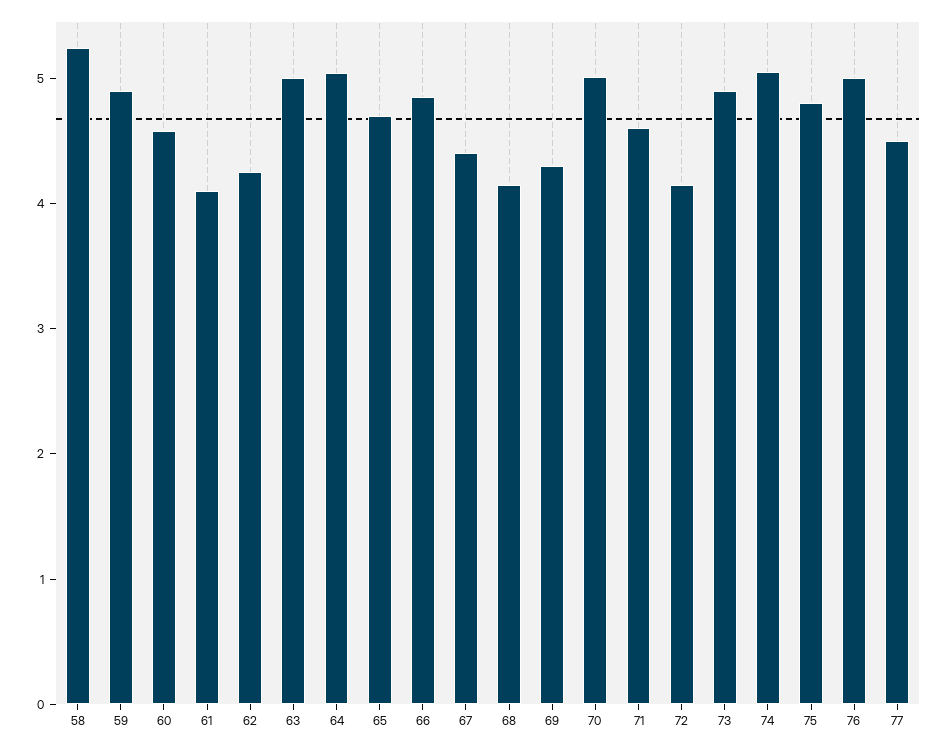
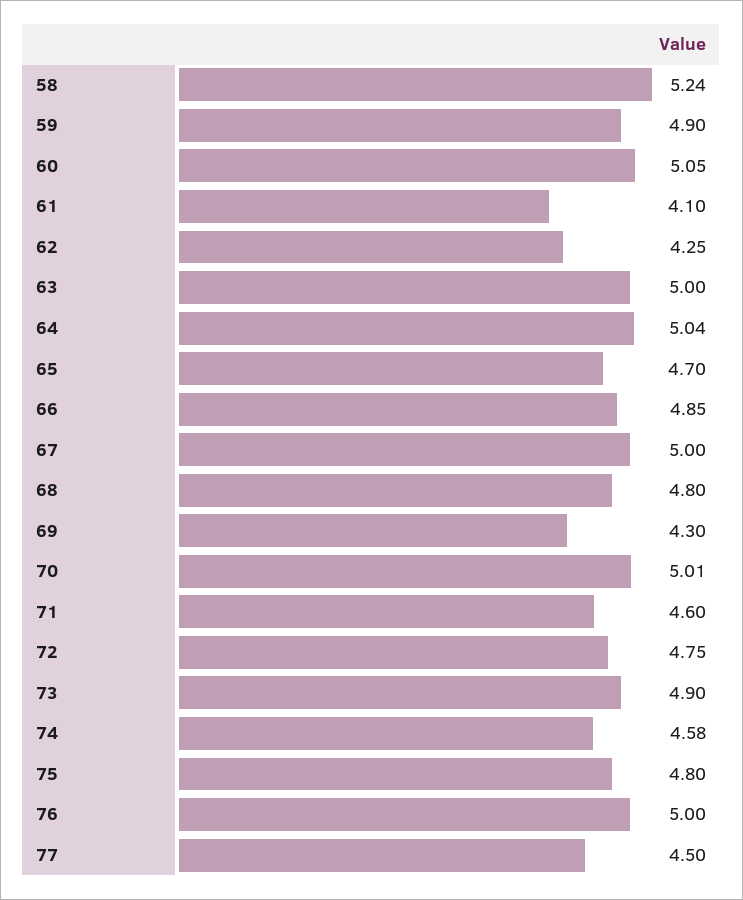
  {
    "58": 5.24,
    "59": 4.9,
-   "60": 4.6,
+   "60": 5.05,
    "61": 4.1,
    "62": 4.25,
    "63": 5,
    "64": 5.04,
    "65": 4.7,
    "66": 4.85,
-   "67": 4.4,
+   "67": 5,
-   "68": 4.2,
+   "68": 4.8,
    "69": 4.3,
    "70": 5.01,
    "71": 4.6,
-   "72": 4.2,
+   "72": 4.75,
    "73": 4.9,
-   "74": 5,
+   "74": 4.58,
    "75": 4.8,
    "76": 5,
    "77": 4.5
  }

